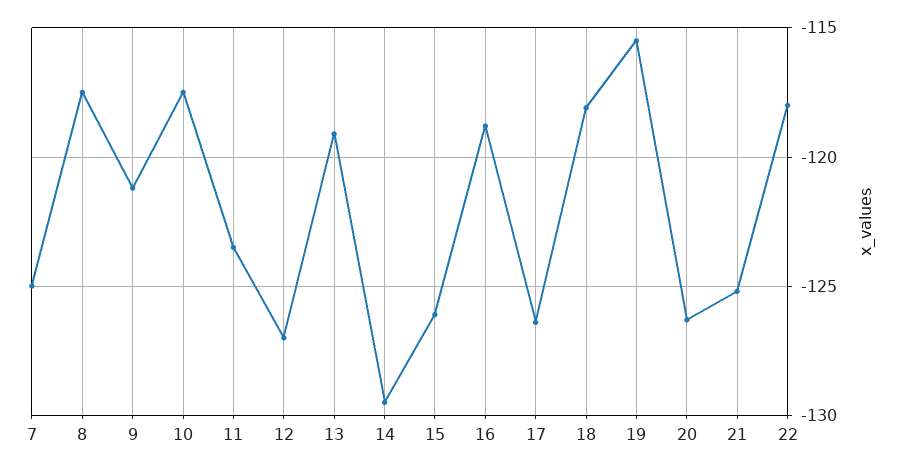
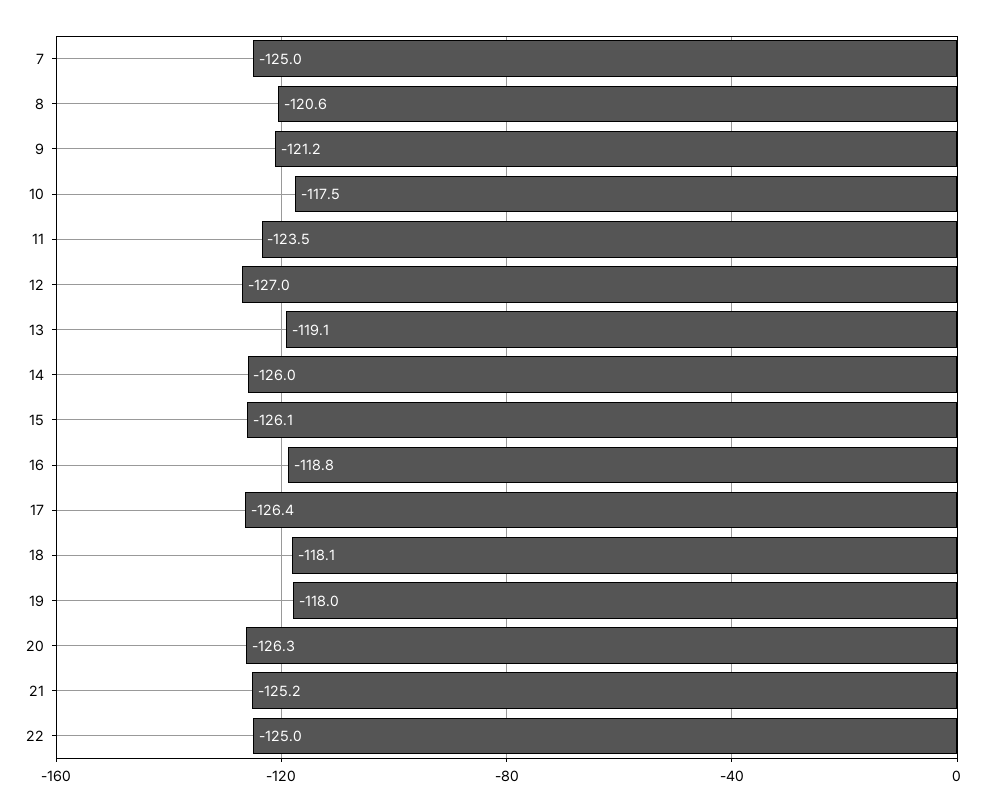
  {
    "7": -125,
-   "8": -117.5,
+   "8": -120.6,
    "9": -121.2,
    "10": -117.5,
    "11": -123.5,
    "12": -127,
    "13": -119.1,
-   "14": -129.5,
+   "14": -126,
    "15": -126.1,
    "16": -118.8,
    "17": -126.4,
    "18": -118.1,
-   "19": -115.5,
+   "19": -118,
    "20": -126.3,
    "21": -125.2,
-   "22": -118
+   "22": -125
  }

